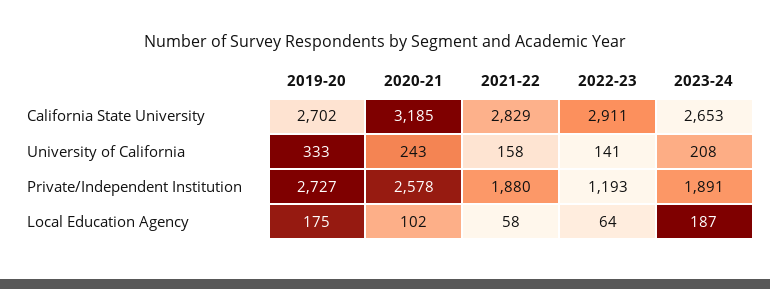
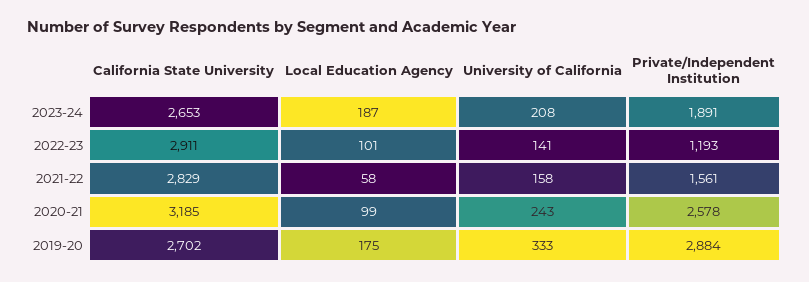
  {
    "2019-20": {
      "California State University": 2702,
      "University of California": 333,
-     "Private/Independent Institution": 2727,
+     "Private/Independent Institution": 2884,
      "Local Education Agency": 175
    },
    "2020-21": {
      "California State University": 3185,
      "University of California": 243,
      "Private/Independent Institution": 2578,
-     "Local Education Agency": 102
+     "Local Education Agency": 99
    },
    "2021-22": {
      "California State University": 2829,
      "University of California": 158,
-     "Private/Independent Institution": 1880,
+     "Private/Independent Institution": 1561,
      "Local Education Agency": 58
    },
    "2022-23": {
      "California State University": 2911,
      "University of California": 141,
      "Private/Independent Institution": 1193,
-     "Local Education Agency": 64
+     "Local Education Agency": 101
    },
    "2023-24": {
      "California State University": 2653,
      "University of California": 208,
      "Private/Independent Institution": 1891,
      "Local Education Agency": 187
    }
  }

